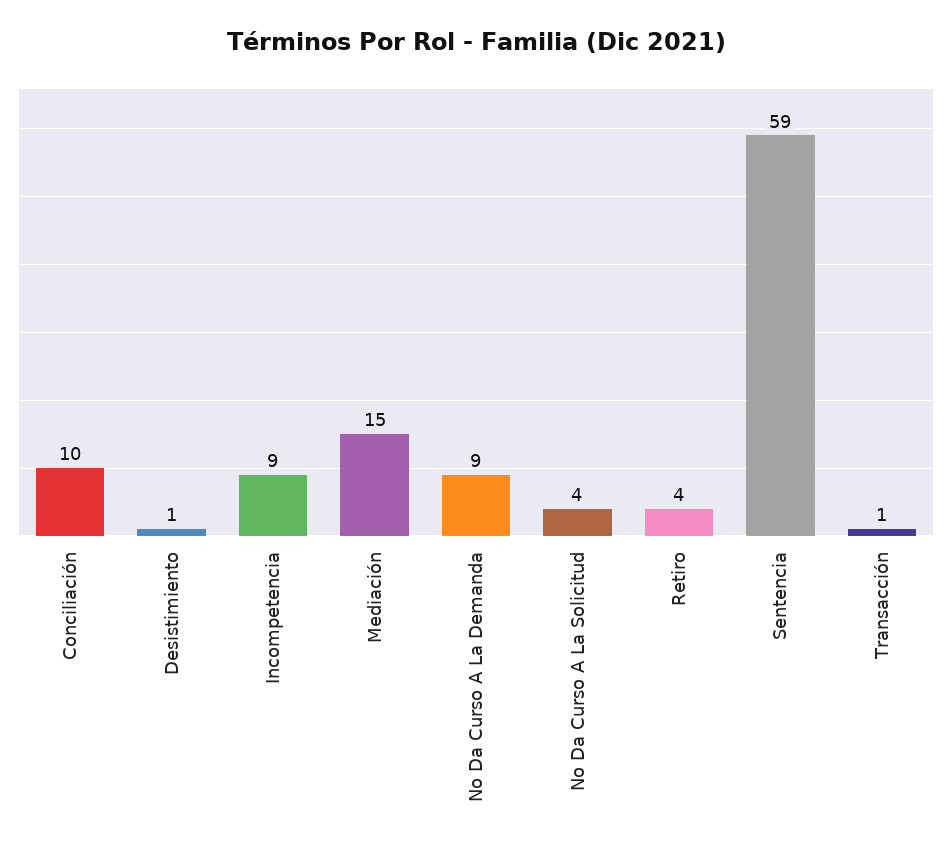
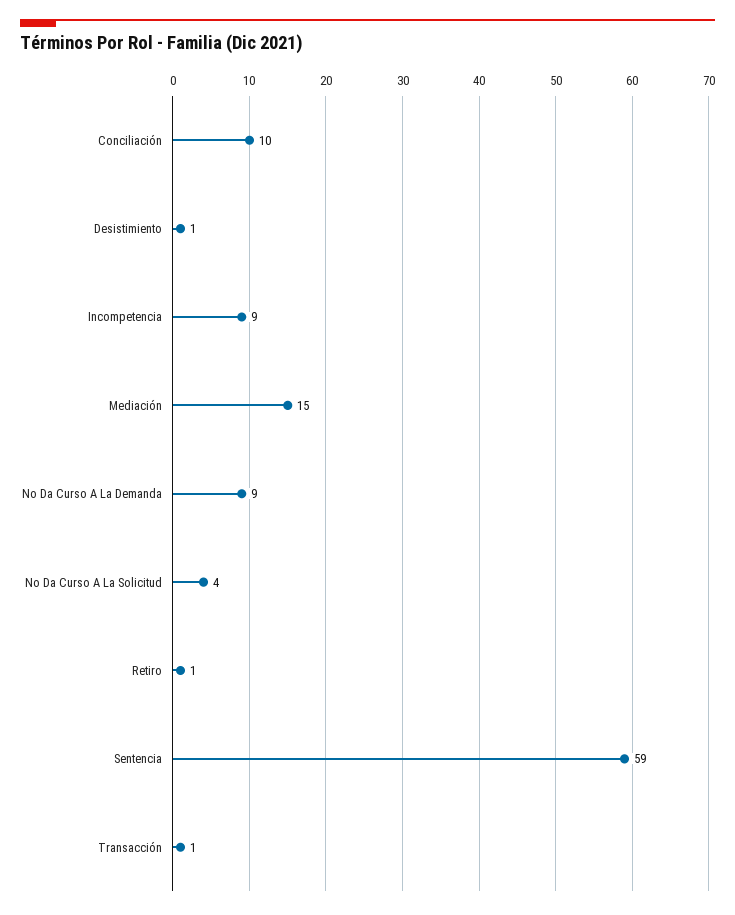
  {
    "Conciliación": 10,
    "Desistimiento": 1,
    "Incompetencia": 9,
    "Mediación": 15,
    "No Da Curso A La Demanda": 9,
    "No Da Curso A La Solicitud": 4,
-   "Retiro": 4,
+   "Retiro": 1,
    "Sentencia": 59,
    "Transacción": 1
  }

